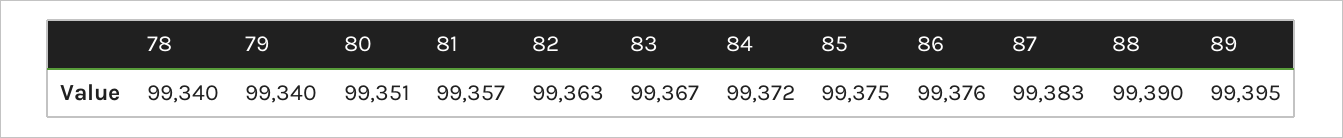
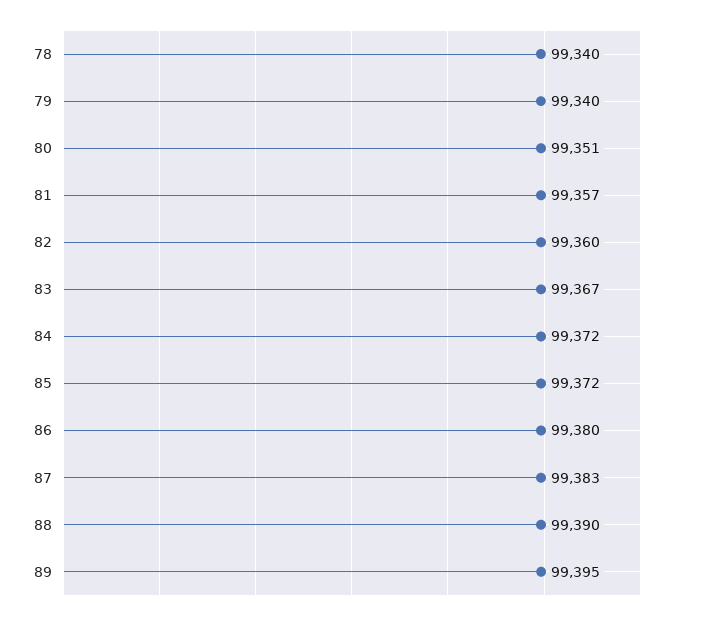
  {
    "78": 99340,
    "79": 99340,
    "80": 99351,
    "81": 99357,
-   "82": 99363,
+   "82": 99360,
    "83": 99367,
    "84": 99372,
-   "85": 99375,
+   "85": 99372,
-   "86": 99376,
+   "86": 99380,
    "87": 99383,
    "88": 99390,
    "89": 99395
  }

